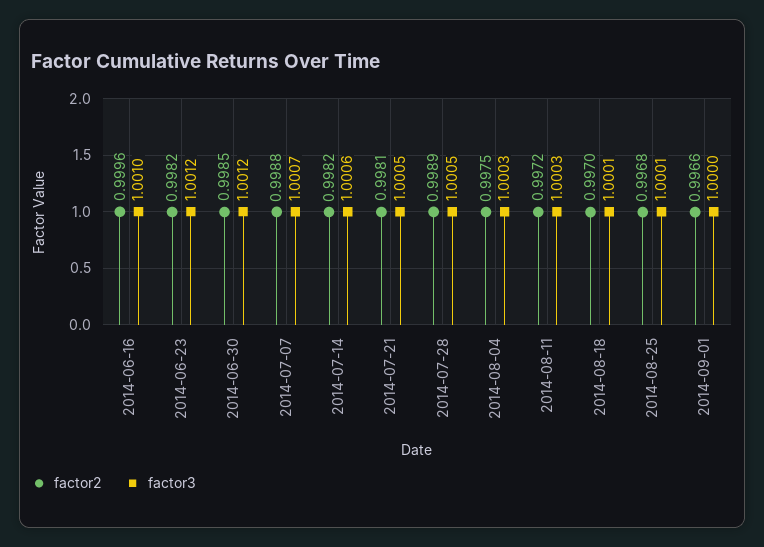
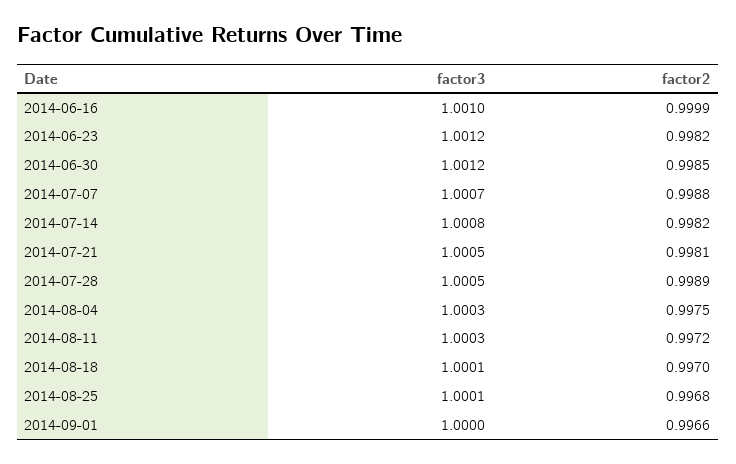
  {
    "factor2": {
-     "2014-06-16": 0.9996,
+     "2014-06-16": 0.9999,
      "2014-06-23": 0.9982,
      "2014-06-30": 0.9985,
      "2014-07-07": 0.9988,
      "2014-07-14": 0.9982,
      "2014-07-21": 0.9981,
      "2014-07-28": 0.9989,
      "2014-08-04": 0.9975,
      "2014-08-11": 0.9972,
      "2014-08-18": 0.997,
      "2014-08-25": 0.9968,
      "2014-09-01": 0.9966
    },
    "factor3": {
      "2014-06-16": 1.001,
      "2014-06-23": 1.0012,
      "2014-06-30": 1.0012,
      "2014-07-07": 1.0007,
-     "2014-07-14": 1.0006,
+     "2014-07-14": 1.0008,
      "2014-07-21": 1.0005,
      "2014-07-28": 1.0005,
      "2014-08-04": 1.0003,
      "2014-08-11": 1.0003,
      "2014-08-18": 1.0001,
      "2014-08-25": 1.0001,
      "2014-09-01": 1
    }
  }

